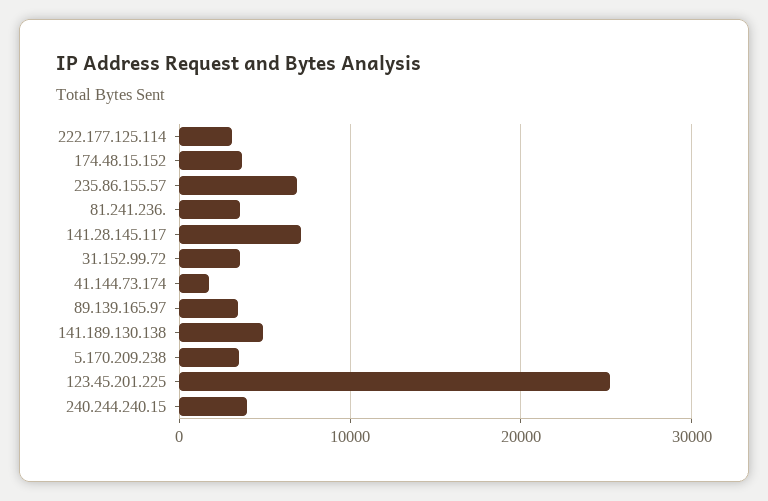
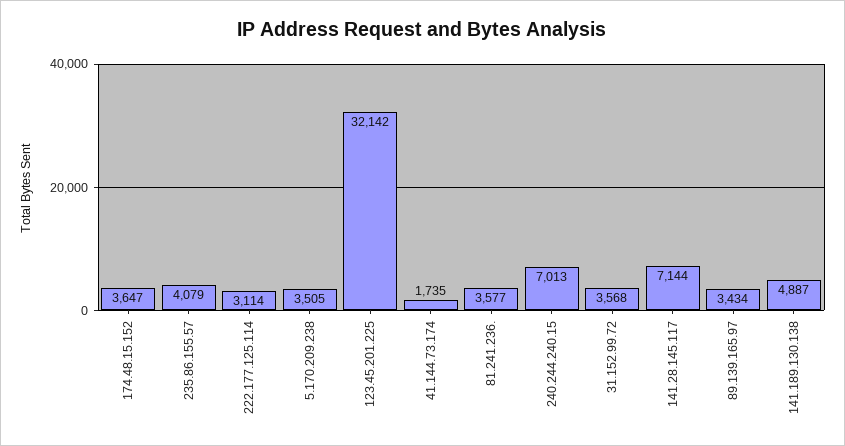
  {
    "222.177.125.114": 3114,
    "174.48.15.152": 3647,
-   "235.86.155.57": 7000,
+   "235.86.155.57": 4079,
    "81.241.236.": 3577,
    "141.28.145.117": 7144,
    "31.152.99.72": 3568,
    "41.144.73.174": 1735,
    "89.139.165.97": 3434,
    "141.189.130.138": 4887,
    "5.170.209.238": 3505,
-   "123.45.201.225": 25000,
+   "123.45.201.225": 32142,
-   "240.244.240.15": 4000
+   "240.244.240.15": 7013
  }

